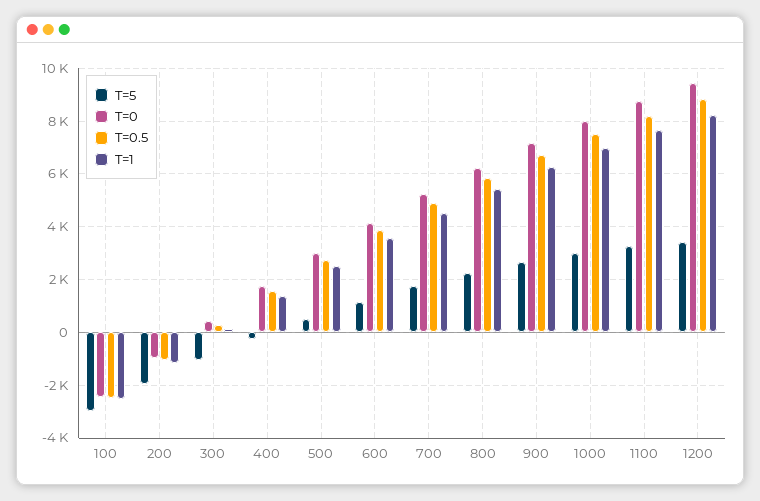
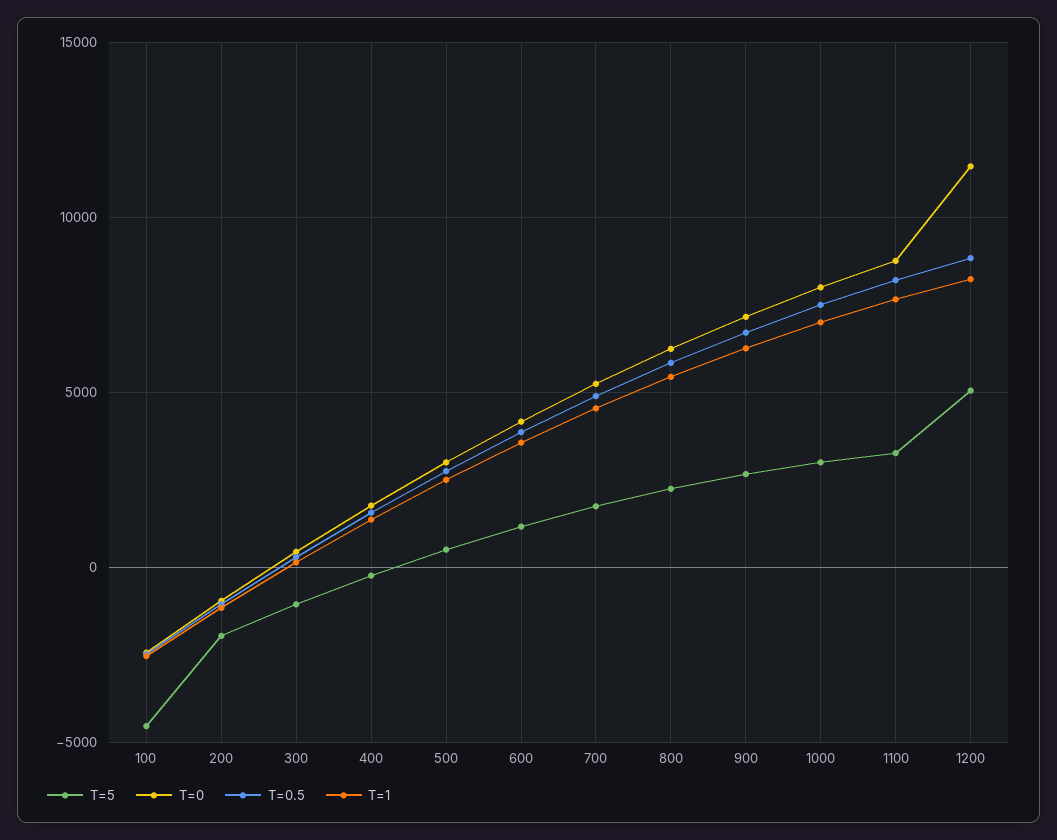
  {
    "T=5": {
-     "100": -3000,
+     "100": -4500,
      "200": -2000,
      "300": -1000,
      "400": -250,
      "500": 500,
      "600": 1250,
      "700": 1750,
      "800": 2250,
      "900": 2750,
      "1000": 3000,
      "1100": 3250,
-     "1200": 3500
+     "1200": 5000
    },
    "T=0": {
      "100": -2500,
      "200": -1000,
      "300": 500,
      "400": 1750,
      "500": 3000,
      "600": 4250,
      "700": 5250,
      "800": 6250,
      "900": 7250,
      "1000": 8000,
      "1100": 8750,
-     "1200": 9500
+     "1200": 11500
    },
    "T=0.5": {
      "100": -2500,
      "200": -1000,
      "300": 250,
      "400": 1500,
      "500": 2750,
      "600": 3750,
      "700": 5000,
      "800": 5750,
      "900": 6750,
      "1000": 7500,
      "1100": 8250,
      "1200": 8750
    },
    "T=1": {
      "100": -2500,
      "200": -1250,
      "300": 250,
      "400": 1250,
      "500": 2500,
      "600": 3500,
      "700": 4500,
      "800": 5500,
      "900": 6250,
      "1000": 7000,
      "1100": 7750,
      "1200": 8250
    }
  }

